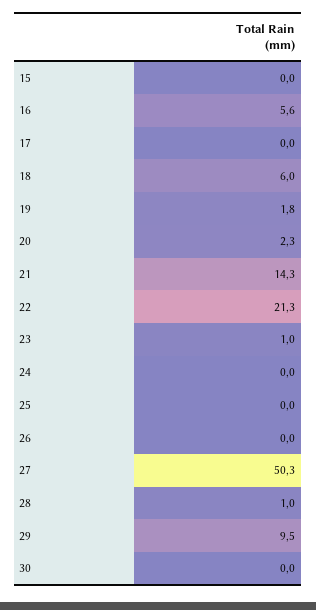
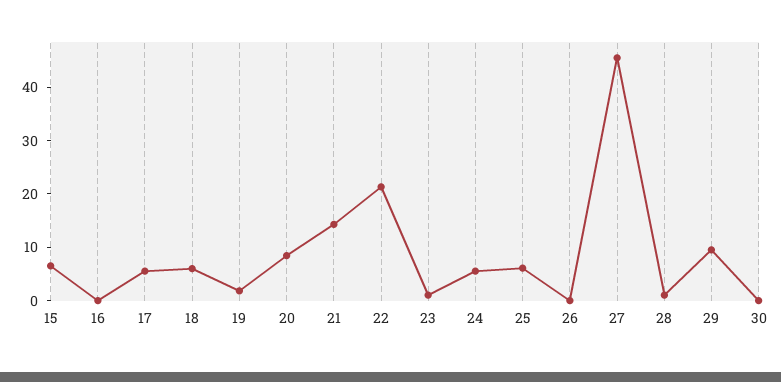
  {
-   "15": 0,
+   "15": 6,
-   "16": 5.6,
+   "16": 0,
-   "17": 0,
+   "17": 6,
    "18": 6,
    "19": 1.8,
-   "20": 2.3,
+   "20": 8,
    "21": 14.3,
    "22": 21.3,
    "23": 1,
-   "24": 0,
+   "24": 6,
-   "25": 0,
+   "25": 6,
    "26": 0,
-   "27": 50.3,
+   "27": 46,
    "28": 1,
    "29": 9.5,
    "30": 0
  }

